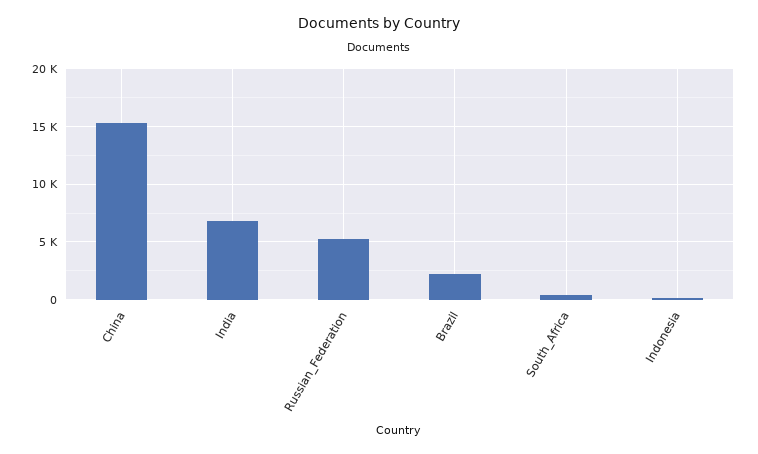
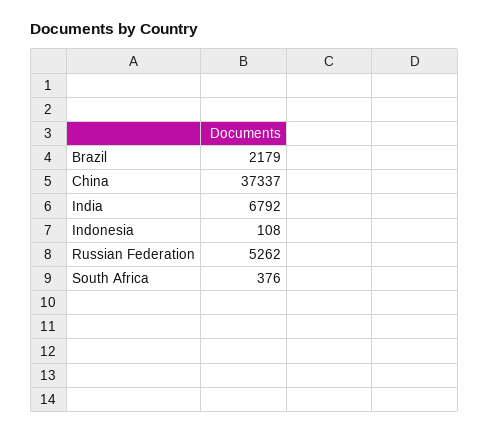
  {
-   "China": 15000,
+   "China": 37337,
    "India": 6792,
    "Russian_Federation": 5262,
    "Brazil": 2179,
    "South_Africa": 376,
    "Indonesia": 108
  }

